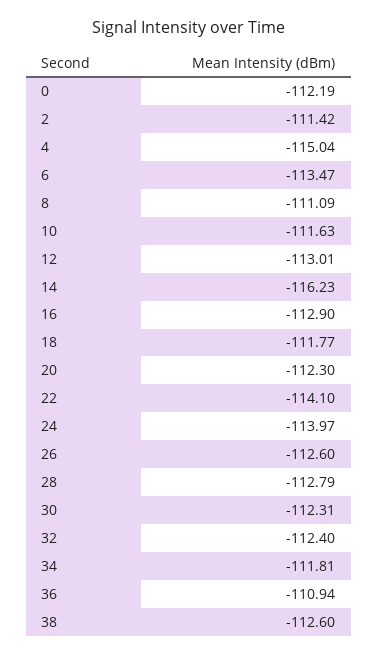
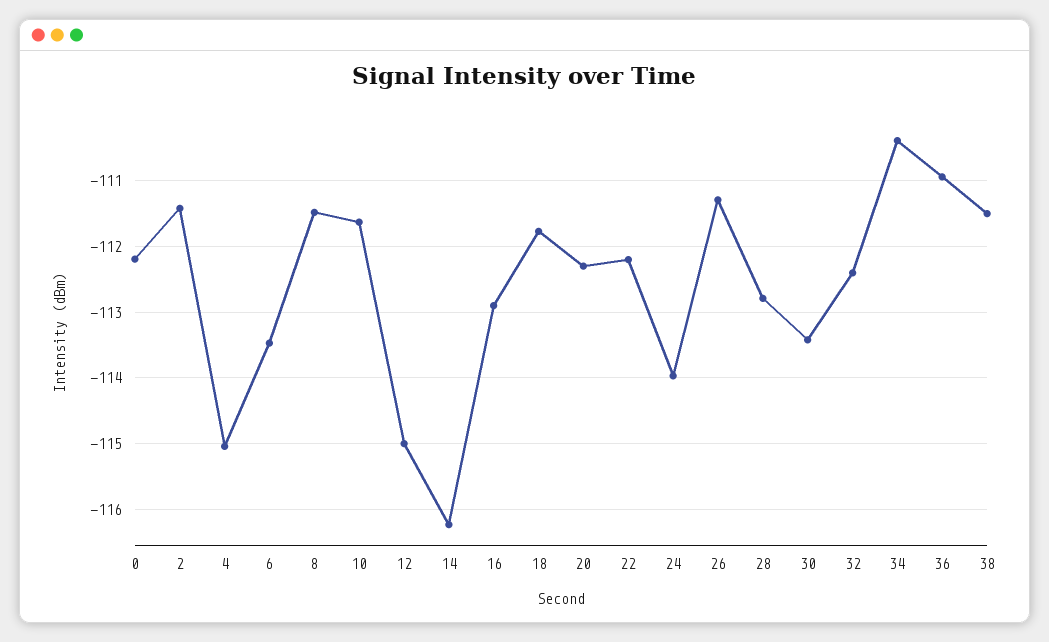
  {
    "0": -112.19,
    "2": -111.42,
    "4": -115.04,
    "6": -113.47,
-   "8": -111.09,
+   "8": -111.5,
    "10": -111.63,
-   "12": -113.01,
+   "12": -115,
    "14": -116.23,
    "16": -112.9,
    "18": -111.77,
    "20": -112.3,
-   "22": -114.1,
+   "22": -112.2,
    "24": -113.97,
-   "26": -112.6,
+   "26": -111.3,
    "28": -112.79,
-   "30": -112.31,
+   "30": -113.4,
    "32": -112.4,
-   "34": -111.81,
+   "34": -110.4,
    "36": -110.94,
-   "38": -112.6
+   "38": -111.5
  }

